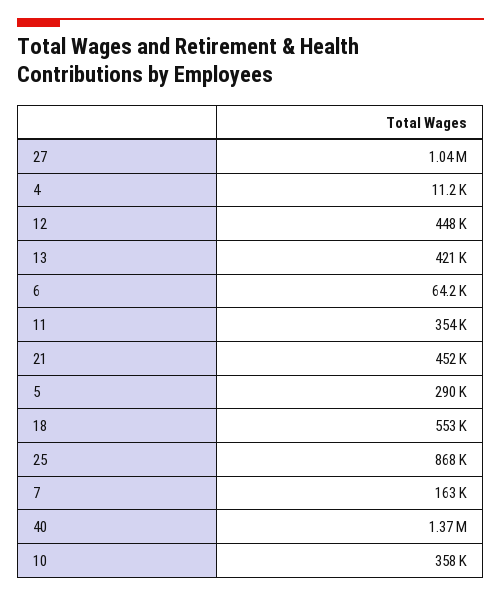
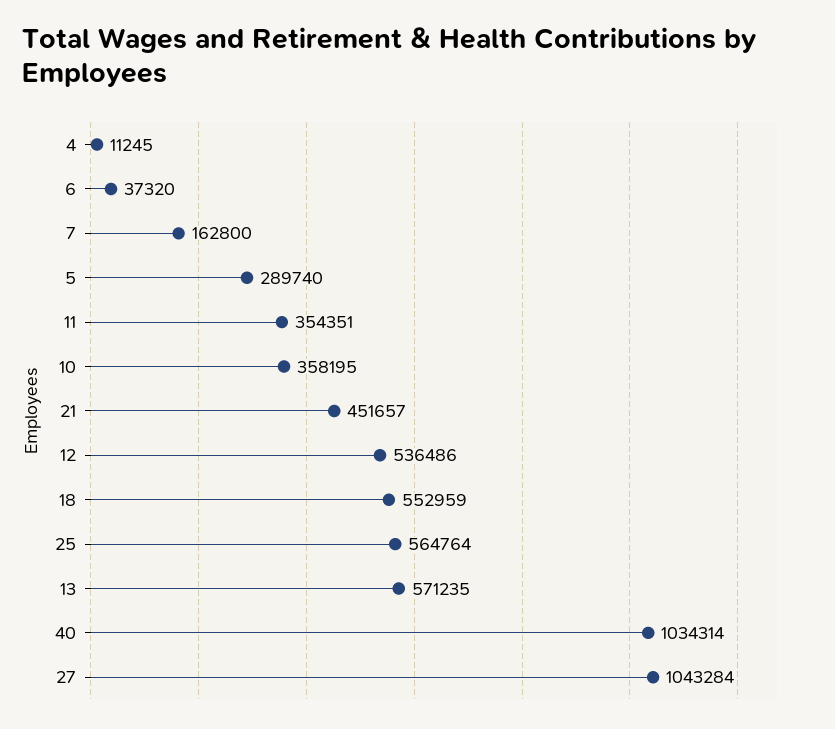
  {
    "27": 1043284,
    "4": 11245,
-   "12": 448000,
+   "12": 536486,
-   "13": 421000,
+   "13": 571235,
-   "6": 64200,
+   "6": 37320,
    "11": 354351,
    "21": 451657,
    "5": 289740,
    "18": 552959,
-   "25": 868000,
+   "25": 564764,
    "7": 162800,
-   "40": 1370000,
+   "40": 1034314,
    "10": 358195
  }

